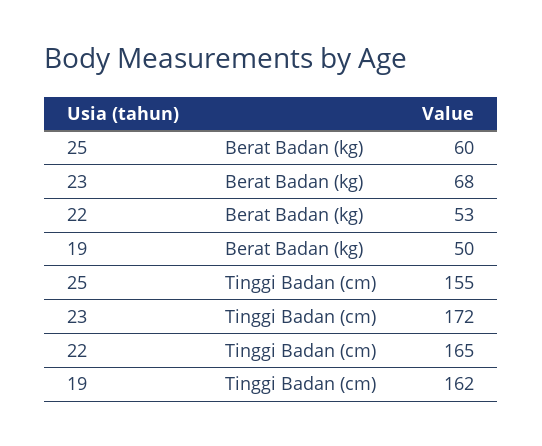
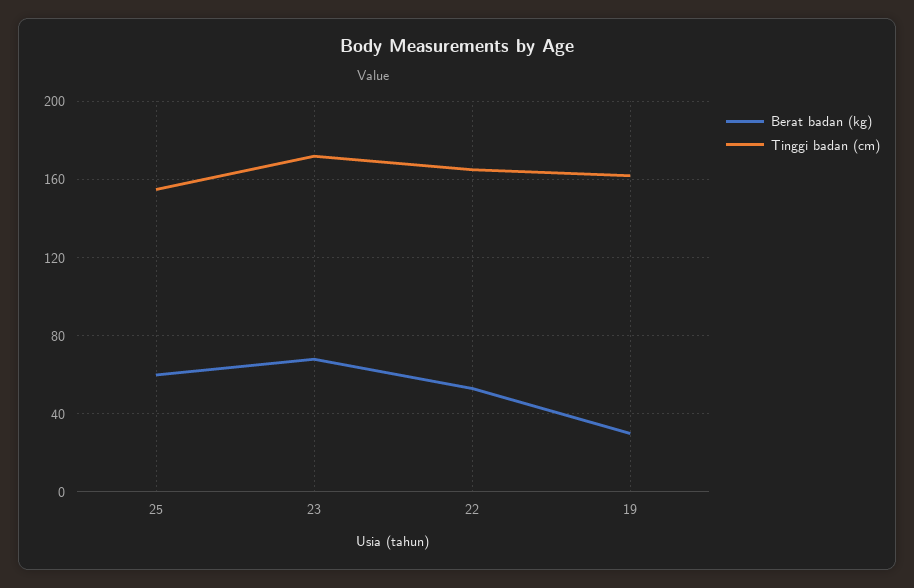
  {
    "Berat Badan (kg)": {
      "25": 60,
      "23": 68,
      "22": 53,
-     "19": 50
+     "19": 30
    },
    "Tinggi Badan (cm)": {
      "25": 155,
      "23": 172,
      "22": 165,
      "19": 162
    }
  }

